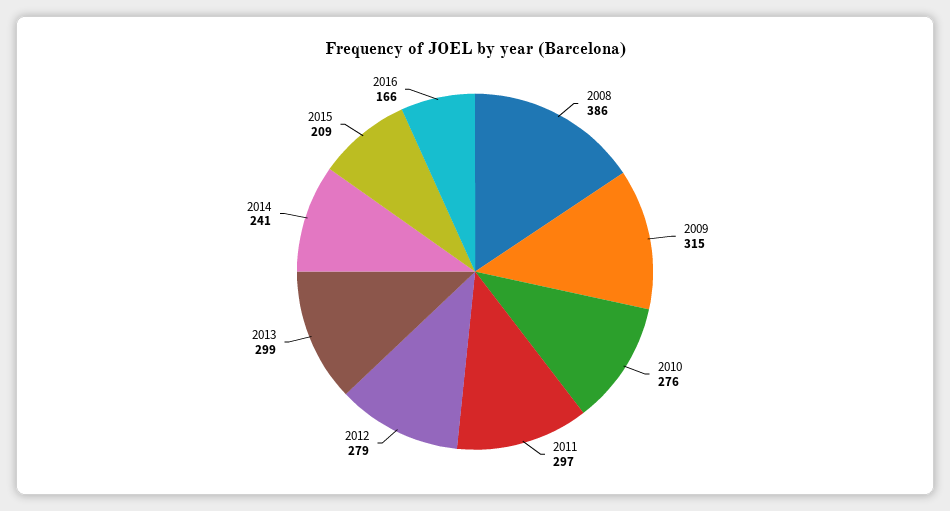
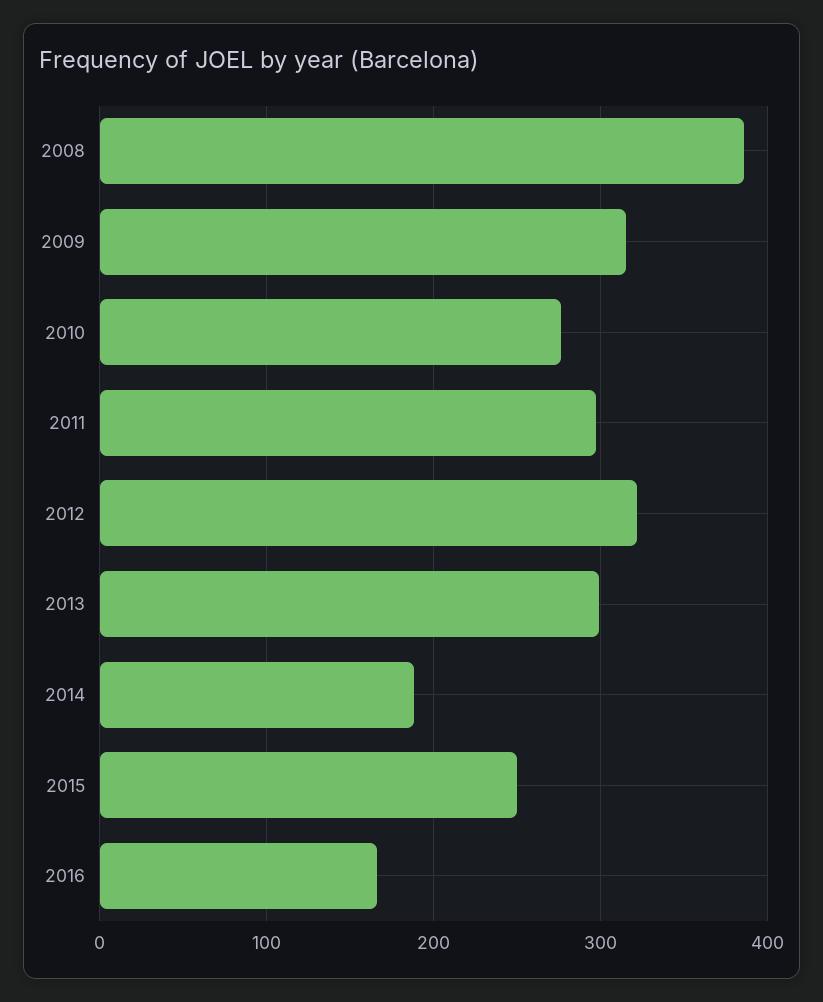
  {
    "2008": 386,
    "2009": 315,
    "2010": 276,
    "2011": 297,
-   "2012": 279,
+   "2012": 320,
    "2013": 299,
-   "2014": 241,
+   "2014": 190,
-   "2015": 209,
+   "2015": 250,
    "2016": 166
  }

